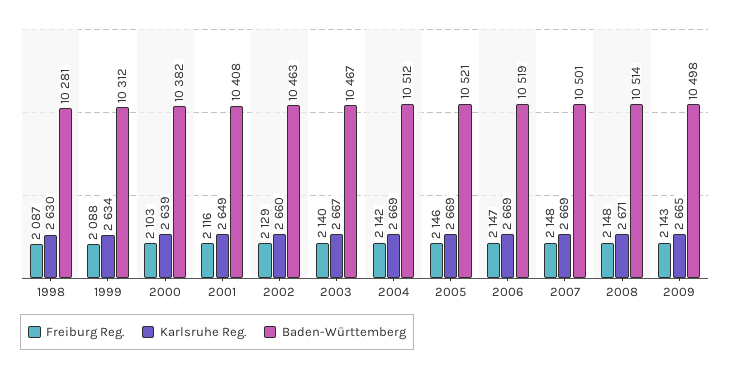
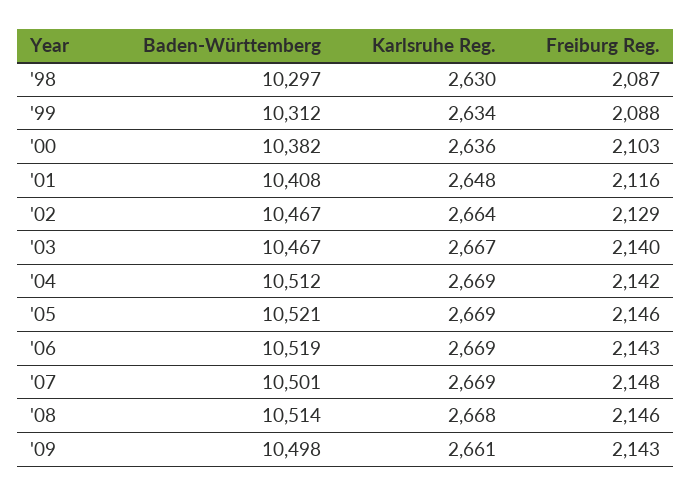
  {
    "Freiburg Reg.": {
      "1998": 2087,
      "1999": 2088,
      "2000": 2103,
      "2001": 2116,
      "2002": 2129,
      "2003": 2140,
      "2004": 2142,
      "2005": 2146,
-     "2006": 2147,
+     "2006": 2143,
      "2007": 2148,
-     "2008": 2148,
+     "2008": 2146,
      "2009": 2143
    },
    "Karlsruhe Reg.": {
      "1998": 2630,
      "1999": 2634,
-     "2000": 2639,
+     "2000": 2636,
-     "2001": 2649,
+     "2001": 2648,
-     "2002": 2660,
+     "2002": 2664,
      "2003": 2667,
      "2004": 2669,
      "2005": 2669,
      "2006": 2669,
      "2007": 2669,
-     "2008": 2671,
+     "2008": 2668,
-     "2009": 2665
+     "2009": 2661
    },
    "Baden-Württemberg": {
-     "1998": 10281,
+     "1998": 10297,
      "1999": 10312,
      "2000": 10382,
      "2001": 10408,
-     "2002": 10463,
+     "2002": 10467,
      "2003": 10467,
      "2004": 10512,
      "2005": 10521,
      "2006": 10519,
      "2007": 10501,
      "2008": 10514,
      "2009": 10498
    }
  }

